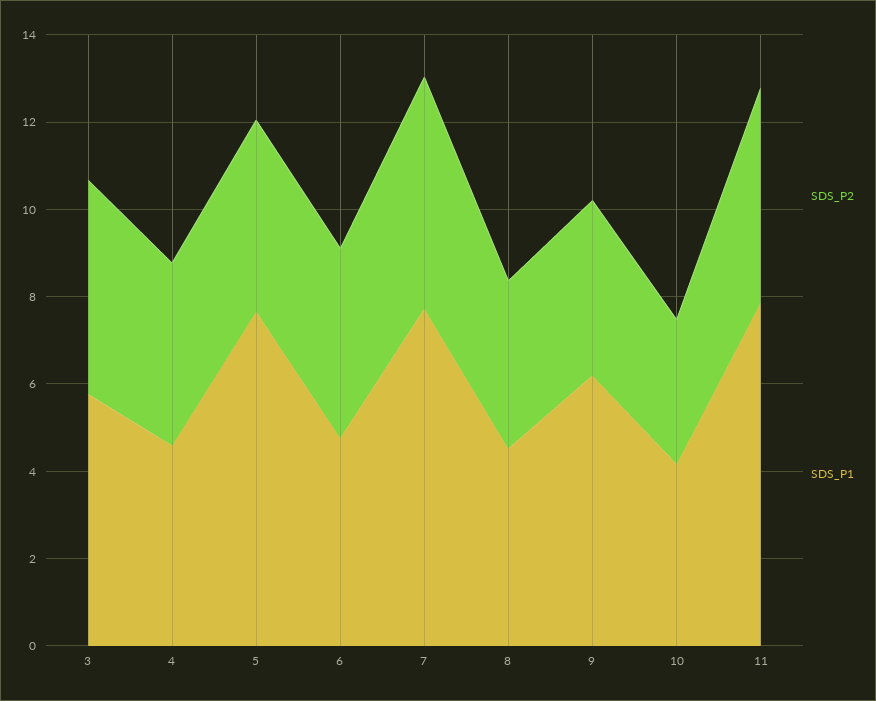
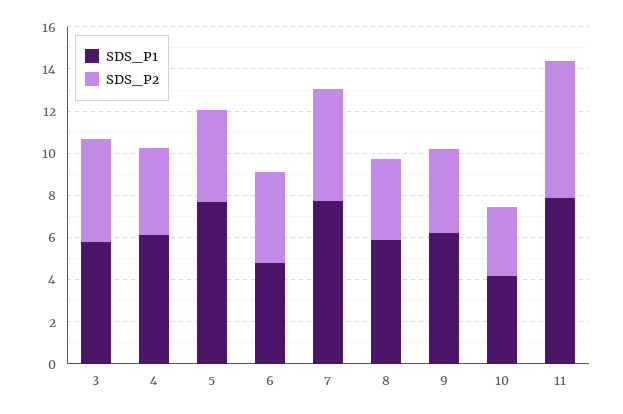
  {
    "SDS_P2": {
      "3": 5,
      "4": 4,
      "5": 4.5,
      "6": 4.5,
      "7": 5.5,
      "8": 4,
      "9": 4,
      "10": 3.5,
-     "11": 5
+     "11": 6.5
    },
    "SDS_P1": {
      "3": 6,
-     "4": 4.5,
+     "4": 6,
      "5": 7.5,
      "6": 5,
      "7": 7.5,
-     "8": 4.5,
+     "8": 6,
      "9": 6,
      "10": 4,
      "11": 8
    }
  }

